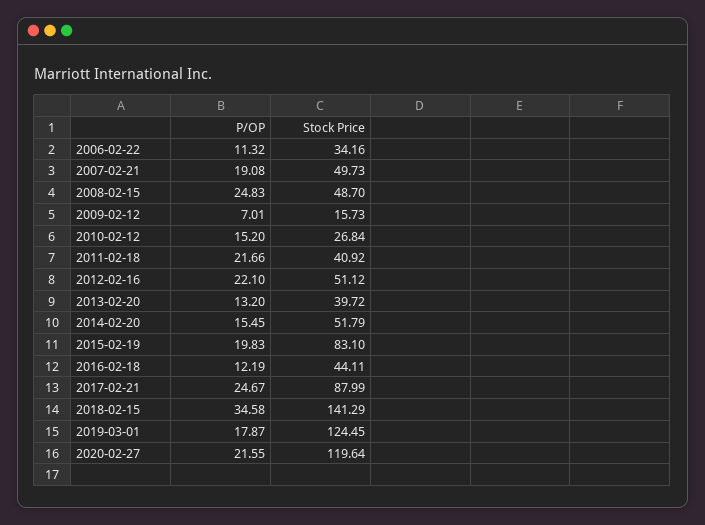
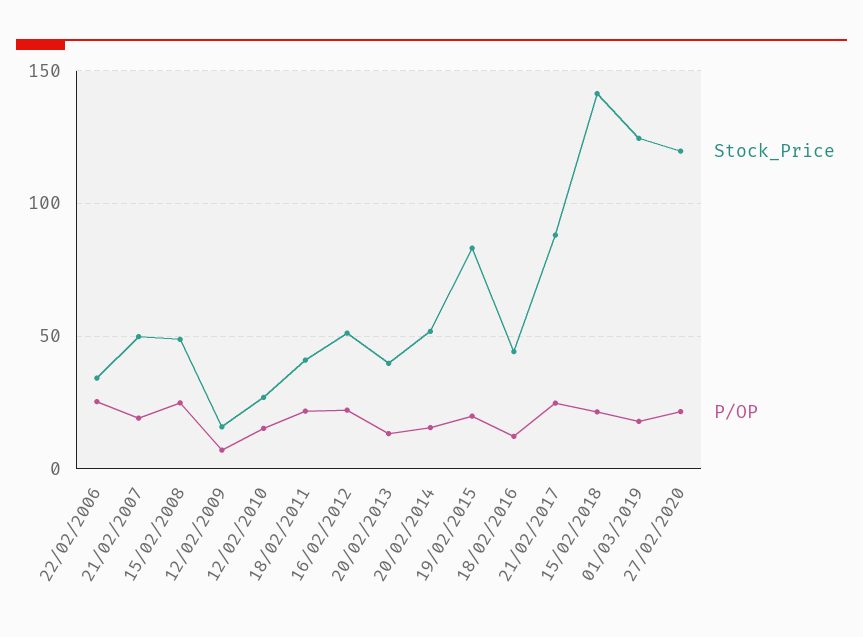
  {
    "P/OP": {
-     "2006-02-22": 11.32,
+     "2006-02-22": 25,
      "2007-02-21": 19.08,
      "2008-02-15": 24.83,
      "2009-02-12": 7.01,
      "2010-02-12": 15.2,
      "2011-02-18": 21.66,
      "2012-02-16": 22.1,
      "2013-02-20": 13.2,
      "2014-02-20": 15.45,
      "2015-02-19": 19.83,
      "2016-02-18": 12.19,
      "2017-02-21": 24.67,
-     "2018-02-15": 34.58,
+     "2018-02-15": 20,
      "2019-03-01": 17.87,
      "2020-02-27": 21.55
    },
    "Stock Price": {
      "2006-02-22": 34.16,
      "2007-02-21": 49.73,
      "2008-02-15": 48.7,
      "2009-02-12": 15.73,
      "2010-02-12": 26.84,
      "2011-02-18": 40.92,
      "2012-02-16": 51.12,
      "2013-02-20": 39.72,
      "2014-02-20": 51.79,
      "2015-02-19": 83.1,
      "2016-02-18": 44.11,
      "2017-02-21": 87.99,
      "2018-02-15": 141.29,
      "2019-03-01": 124.45,
      "2020-02-27": 119.64
    }
  }

